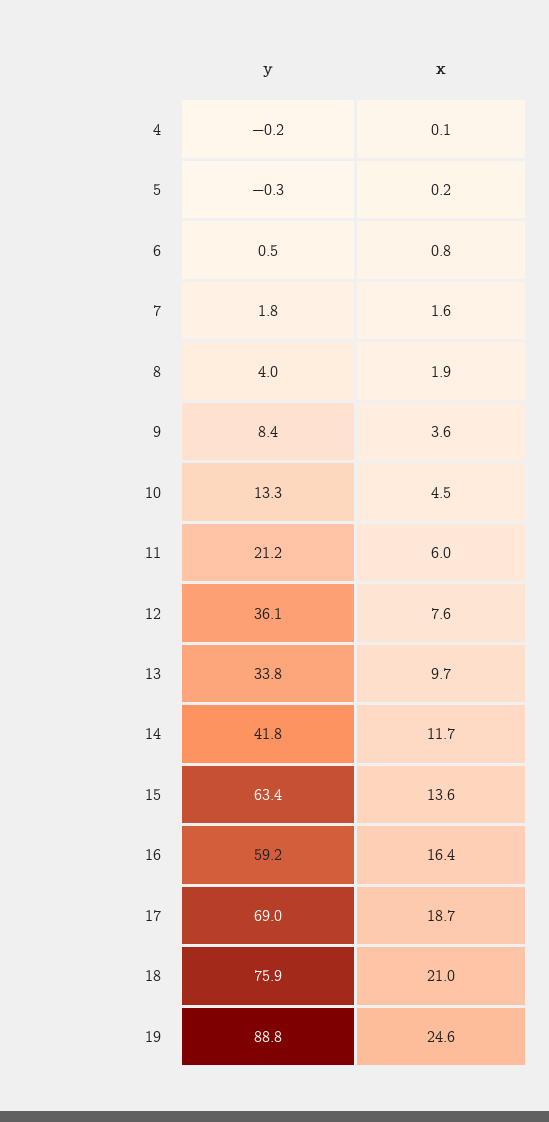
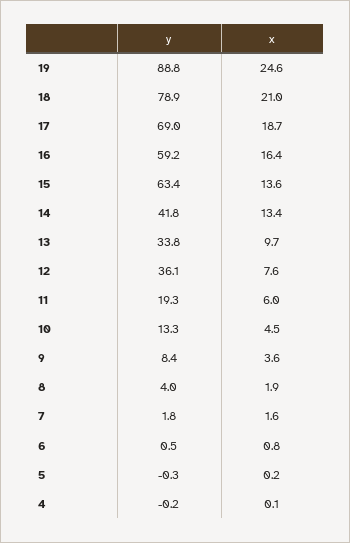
  {
    "y": {
      "4": -0.2,
      "5": -0.3,
      "6": 0.5,
      "7": 1.8,
      "8": 4,
      "9": 8.4,
      "10": 13.3,
-     "11": 21.2,
+     "11": 19.3,
      "12": 36.1,
      "13": 33.8,
      "14": 41.8,
      "15": 63.4,
      "16": 59.2,
      "17": 69,
-     "18": 75.9,
+     "18": 78.9,
      "19": 88.8
    },
    "x": {
      "4": 0.1,
      "5": 0.2,
      "6": 0.8,
      "7": 1.6,
      "8": 1.9,
      "9": 3.6,
      "10": 4.5,
      "11": 6,
      "12": 7.6,
      "13": 9.7,
-     "14": 11.7,
+     "14": 13.4,
      "15": 13.6,
      "16": 16.4,
      "17": 18.7,
      "18": 21,
      "19": 24.6
    }
  }

